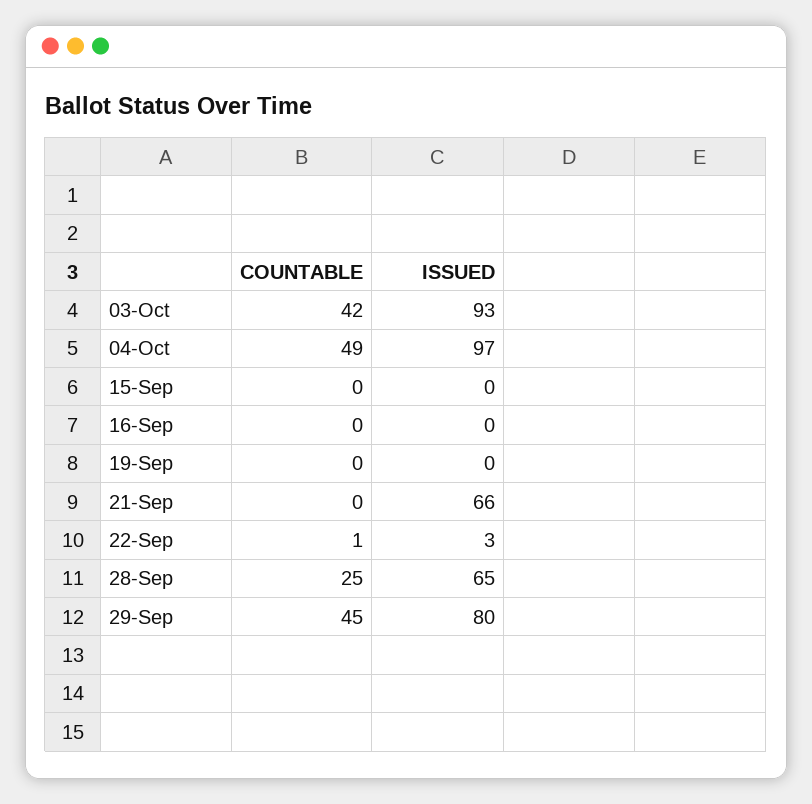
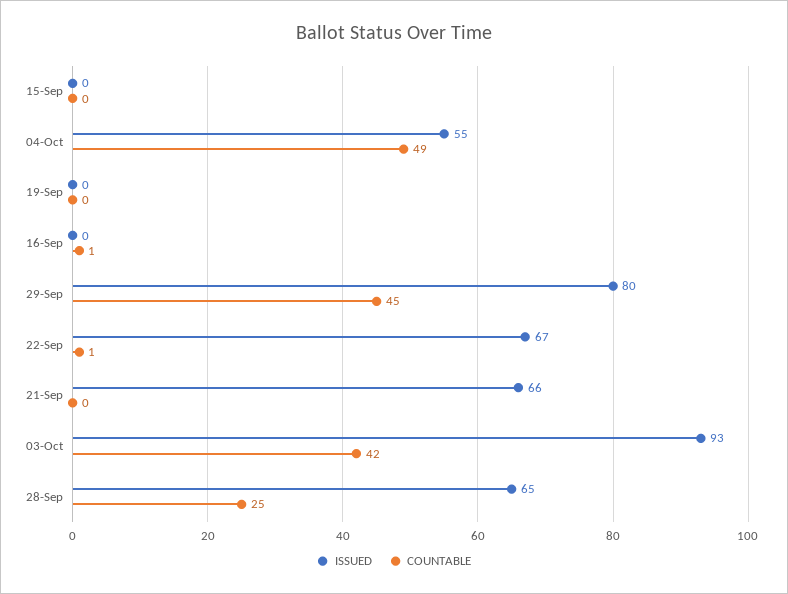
  {
    "COUNTABLE": {
      "03-Oct": 42,
      "04-Oct": 49,
      "15-Sep": 0,
-     "16-Sep": 0,
+     "16-Sep": 1,
      "19-Sep": 0,
      "21-Sep": 0,
      "22-Sep": 1,
      "28-Sep": 25,
      "29-Sep": 45
    },
    "ISSUED": {
      "03-Oct": 93,
-     "04-Oct": 97,
+     "04-Oct": 55,
      "15-Sep": 0,
      "16-Sep": 0,
      "19-Sep": 0,
      "21-Sep": 66,
-     "22-Sep": 3,
+     "22-Sep": 67,
      "28-Sep": 65,
      "29-Sep": 80
    }
  }

